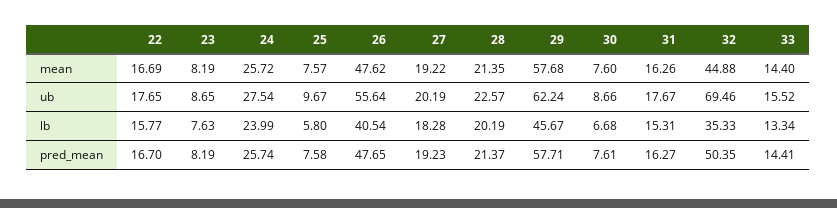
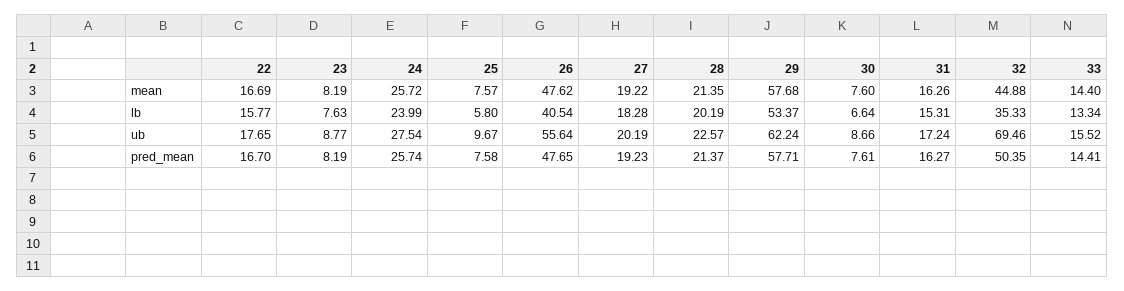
  {
    "22": {
      "mean": 16.69,
      "ub": 17.65,
      "lb": 15.77,
      "pred_mean": 16.7
    },
    "23": {
      "mean": 8.19,
-     "ub": 8.65,
+     "ub": 8.77,
      "lb": 7.63,
      "pred_mean": 8.19
    },
    "24": {
      "mean": 25.72,
      "ub": 27.54,
      "lb": 23.99,
      "pred_mean": 25.74
    },
    "25": {
      "mean": 7.57,
      "ub": 9.67,
      "lb": 5.8,
      "pred_mean": 7.58
    },
    "26": {
      "mean": 47.62,
      "ub": 55.64,
      "lb": 40.54,
      "pred_mean": 47.65
    },
    "27": {
      "mean": 19.22,
      "ub": 20.19,
      "lb": 18.28,
      "pred_mean": 19.23
    },
    "28": {
      "mean": 21.35,
      "ub": 22.57,
      "lb": 20.19,
      "pred_mean": 21.37
    },
    "29": {
      "mean": 57.68,
      "ub": 62.24,
-     "lb": 45.67,
+     "lb": 53.37,
      "pred_mean": 57.71
    },
    "30": {
      "mean": 7.6,
      "ub": 8.66,
-     "lb": 6.68,
+     "lb": 6.64,
      "pred_mean": 7.61
    },
    "31": {
      "mean": 16.26,
-     "ub": 17.67,
+     "ub": 17.24,
      "lb": 15.31,
      "pred_mean": 16.27
    },
    "32": {
      "mean": 44.88,
      "ub": 69.46,
      "lb": 35.33,
      "pred_mean": 50.35
    },
    "33": {
      "mean": 14.4,
      "ub": 15.52,
      "lb": 13.34,
      "pred_mean": 14.41
    }
  }

